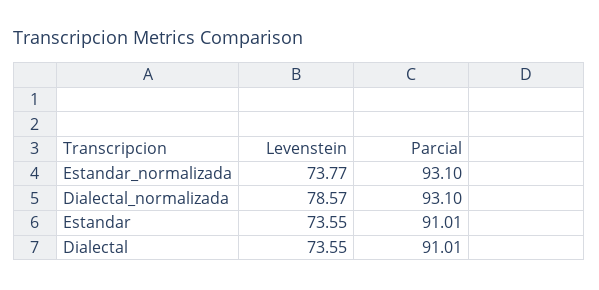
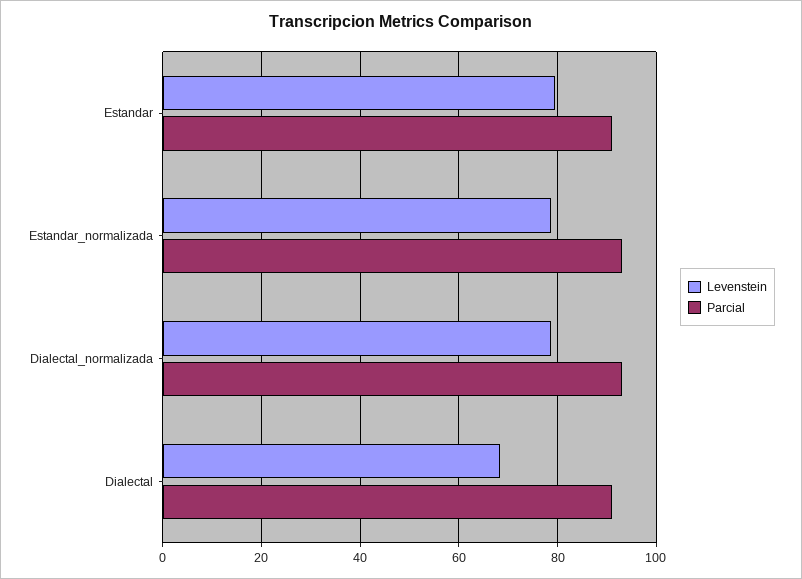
  {
    "Levenstein": {
-     "Estandar_normalizada": 73.77,
+     "Estandar_normalizada": 78,
      "Dialectal_normalizada": 78.57,
-     "Estandar": 73.55,
+     "Estandar": 80,
-     "Dialectal": 73.55
+     "Dialectal": 68
    },
    "Parcial": {
      "Estandar_normalizada": 93.1,
      "Dialectal_normalizada": 93.1,
      "Estandar": 91.01,
      "Dialectal": 91.01
    }
  }

